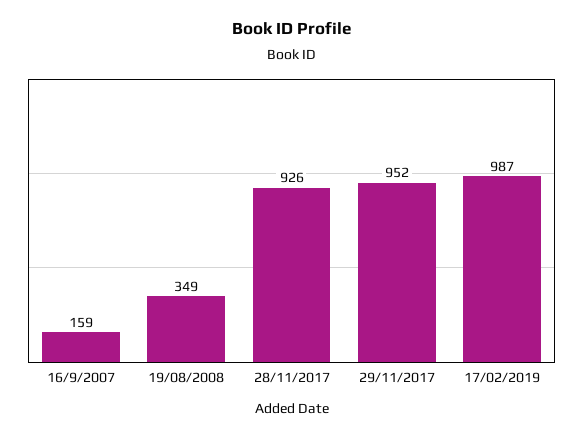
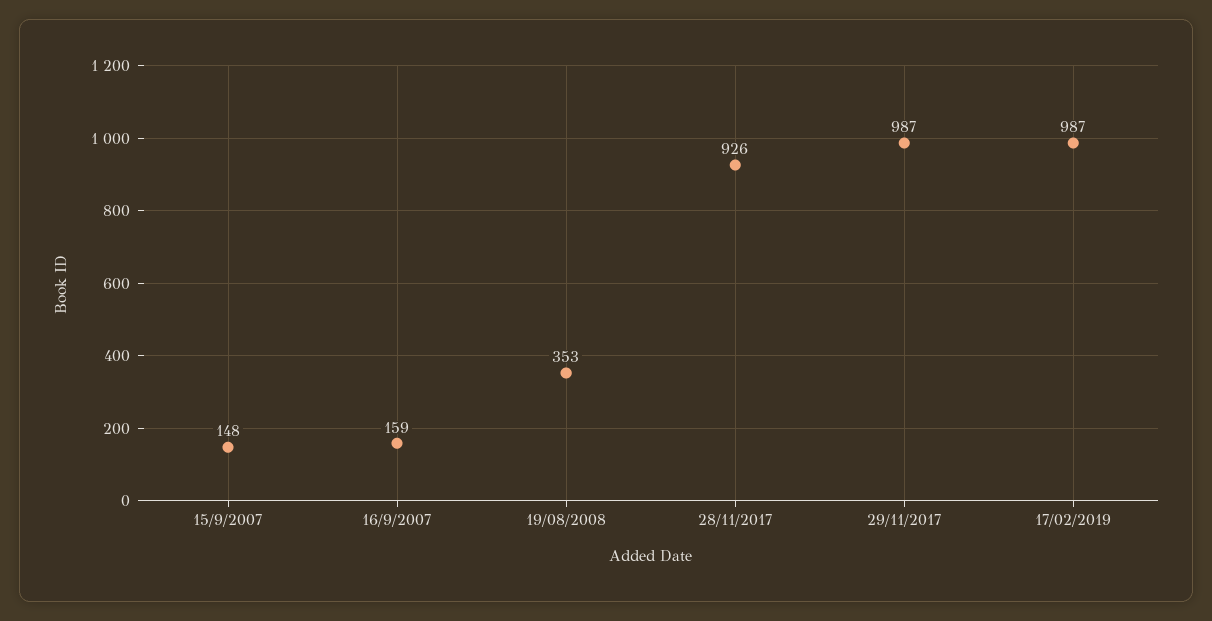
  {
    "16/9/2007": 159,
-   "19/08/2008": 349,
+   "19/08/2008": 353,
    "28/11/2017": 926,
-   "29/11/2017": 952,
+   "29/11/2017": 987,
-   "17/02/2019": 987
+   "17/02/2019": 987,
+   "15/9/2007": 148
  }

